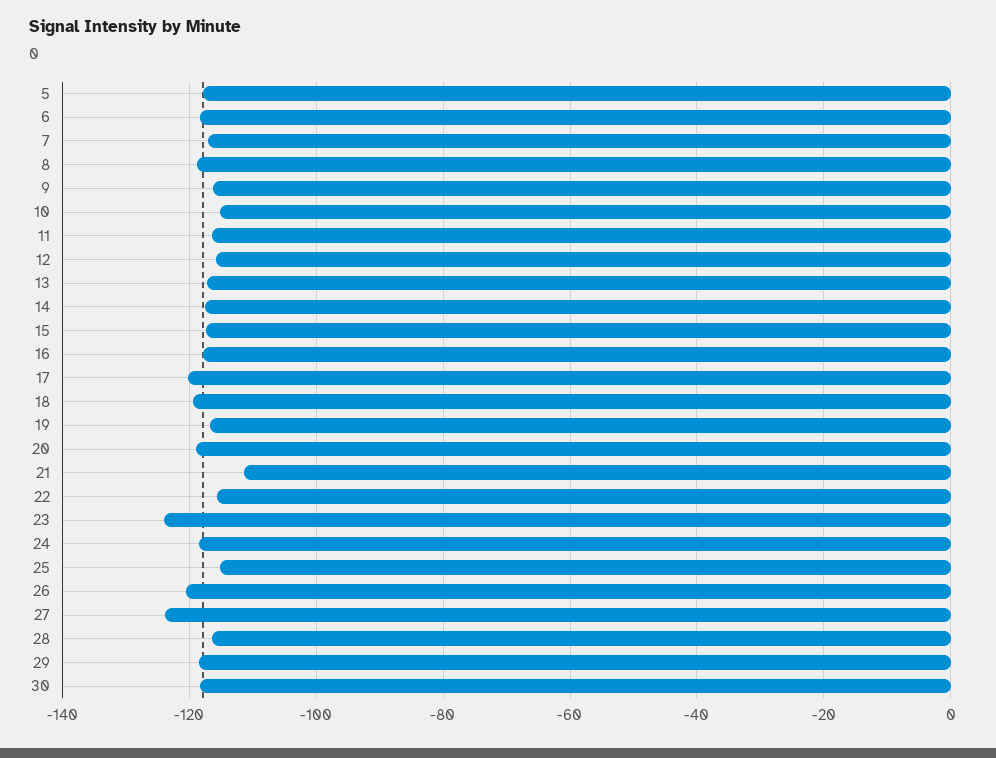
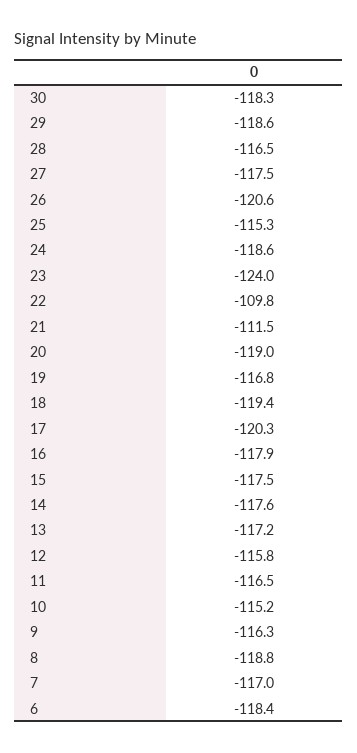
  {
-   "5": -118,
    "6": -118.4,
    "7": -117,
    "8": -118.8,
    "9": -116.3,
    "10": -115.2,
    "11": -116.5,
    "12": -115.8,
    "13": -117.2,
    "14": -117.6,
    "15": -117.5,
    "16": -117.9,
    "17": -120.3,
    "18": -119.4,
    "19": -116.8,
    "20": -119,
    "21": -111.5,
-   "22": -116,
+   "22": -109.8,
    "23": -124,
    "24": -118.6,
    "25": -115.3,
    "26": -120.6,
-   "27": -124,
+   "27": -117.5,
    "28": -116.5,
    "29": -118.6,
    "30": -118.3
  }

